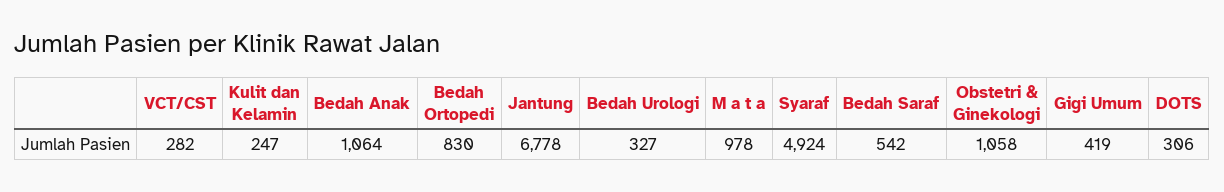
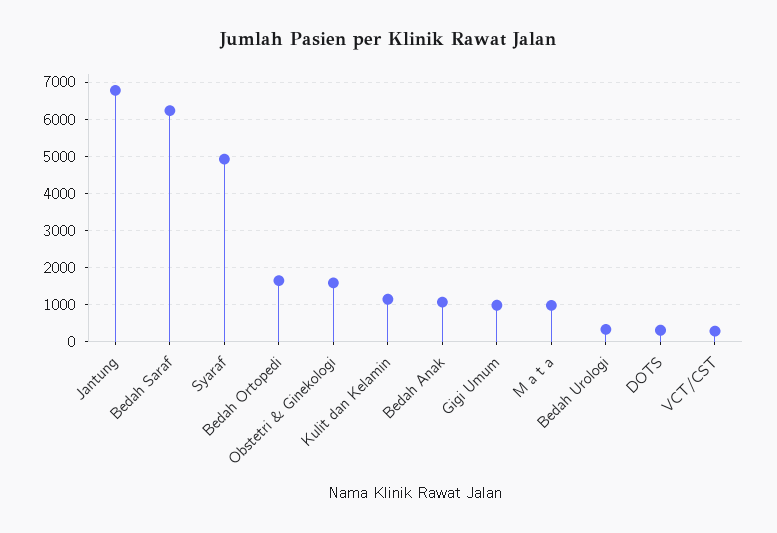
  {
    "VCT/CST": 282,
-   "Kulit dan Kelamin": 247,
+   "Kulit dan Kelamin": 1200,
    "Bedah Anak": 1064,
-   "Bedah Ortopedi": 830,
+   "Bedah Ortopedi": 1600,
    "Jantung": 6778,
    "Bedah Urologi": 327,
    "M a t a": 978,
    "Syaraf": 4924,
-   "Bedah Saraf": 542,
+   "Bedah Saraf": 6200,
-   "Obstetri & Ginekologi": 1058,
+   "Obstetri & Ginekologi": 1600,
-   "Gigi Umum": 419,
+   "Gigi Umum": 1000,
    "DOTS": 306
  }

